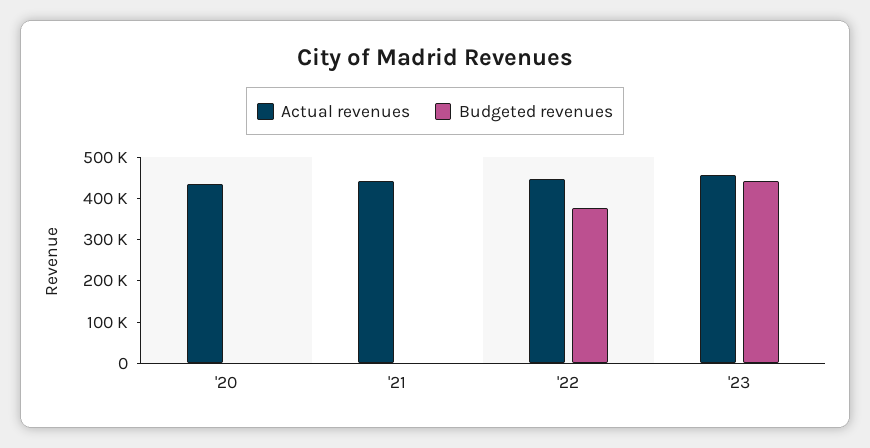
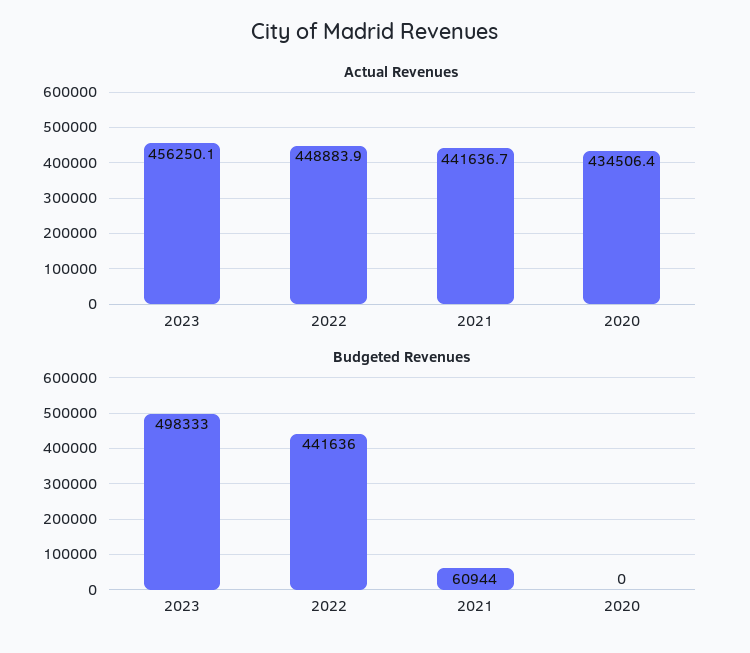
  {
    "Actual revenues": {
      "'20": 434506.4,
      "'21": 441636.7,
      "'22": 448883.9,
      "'23": 456250.1
    },
    "Budgeted revenues": {
      "'20": 0,
-     "'21": 0,
+     "'21": 60944,
-     "'22": 380000,
+     "'22": 441636,
-     "'23": 440000
+     "'23": 498333
    }
  }

